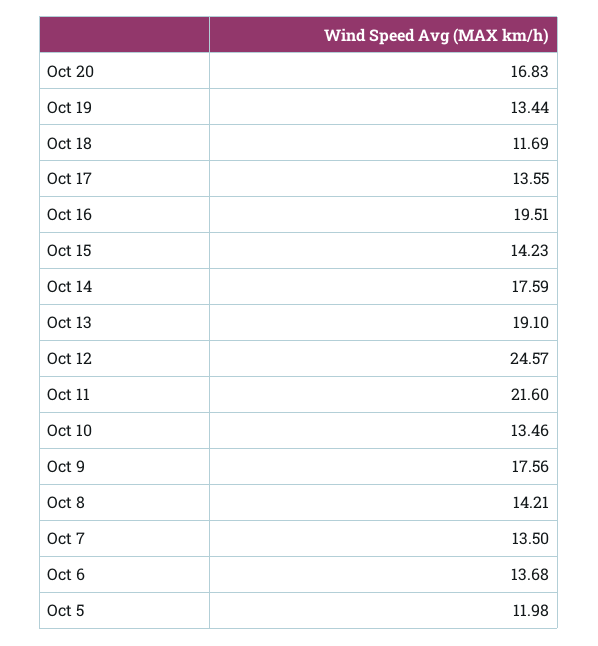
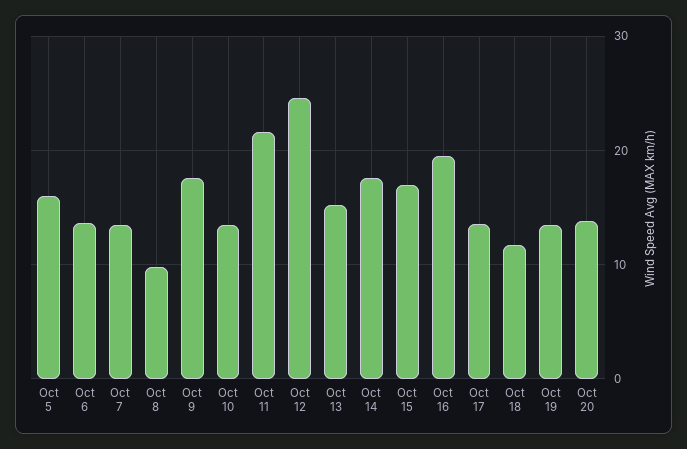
  {
-   "Oct 20": 16.83,
+   "Oct 20": 14,
    "Oct 19": 13.44,
    "Oct 18": 11.69,
    "Oct 17": 13.55,
    "Oct 16": 19.51,
-   "Oct 15": 14.23,
+   "Oct 15": 17,
    "Oct 14": 17.59,
-   "Oct 13": 19.1,
+   "Oct 13": 15,
    "Oct 12": 24.57,
    "Oct 11": 21.6,
    "Oct 10": 13.46,
    "Oct 9": 17.56,
-   "Oct 8": 14.21,
+   "Oct 8": 10,
    "Oct 7": 13.5,
    "Oct 6": 13.68,
-   "Oct 5": 11.98
+   "Oct 5": 16
  }

